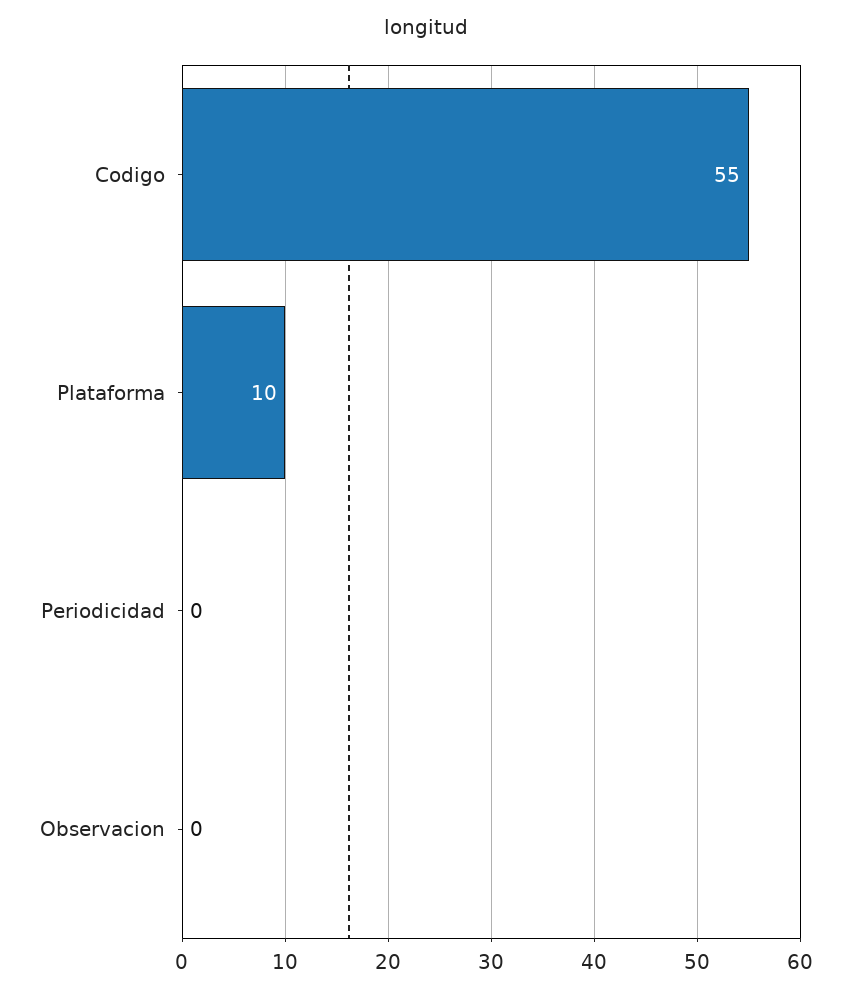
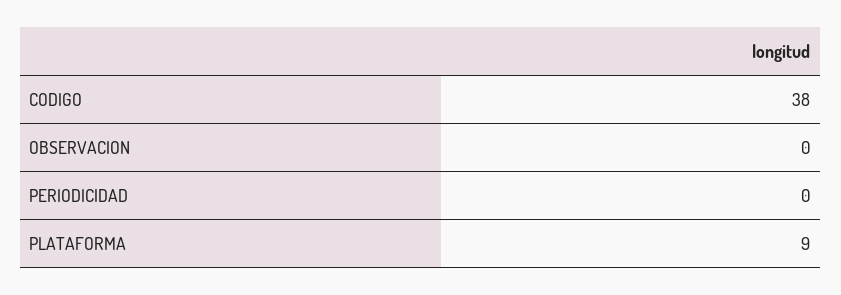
  {
-   "Codigo": 55,
+   "Codigo": 38,
-   "Plataforma": 10,
+   "Plataforma": 9,
    "Periodicidad": 0,
    "Observacion": 0
  }

